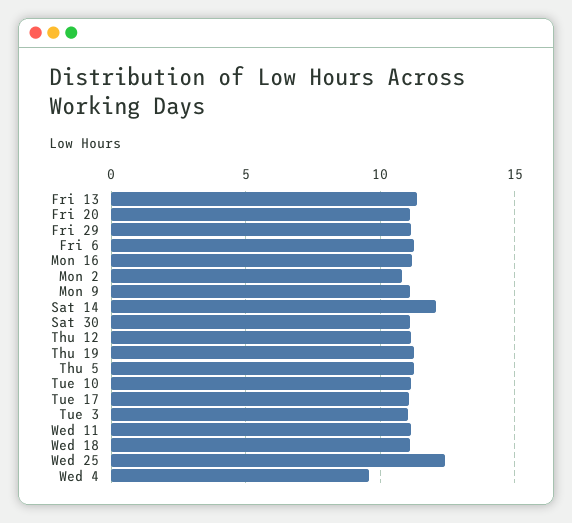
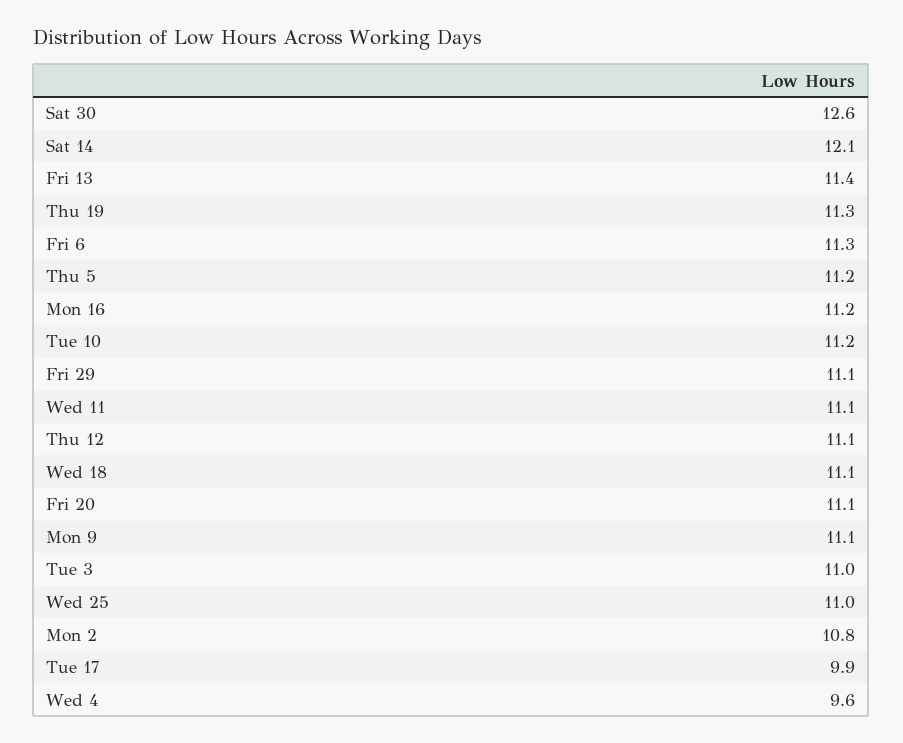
  {
    "Fri 13": 11.4,
    "Fri 20": 11.1,
    "Fri 29": 11.1,
    "Fri 6": 11.3,
    "Mon 16": 11.2,
    "Mon 2": 10.8,
    "Mon 9": 11.1,
    "Sat 14": 12.1,
-   "Sat 30": 11,
+   "Sat 30": 12.6,
    "Thu 12": 11.1,
    "Thu 19": 11.3,
    "Thu 5": 11.2,
    "Tue 10": 11.2,
-   "Tue 17": 11,
+   "Tue 17": 9.9,
    "Tue 3": 11,
    "Wed 11": 11.1,
    "Wed 18": 11.1,
-   "Wed 25": 12.5,
+   "Wed 25": 11,
    "Wed 4": 9.6
  }

